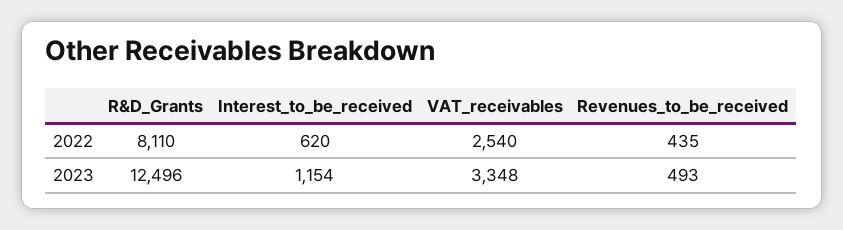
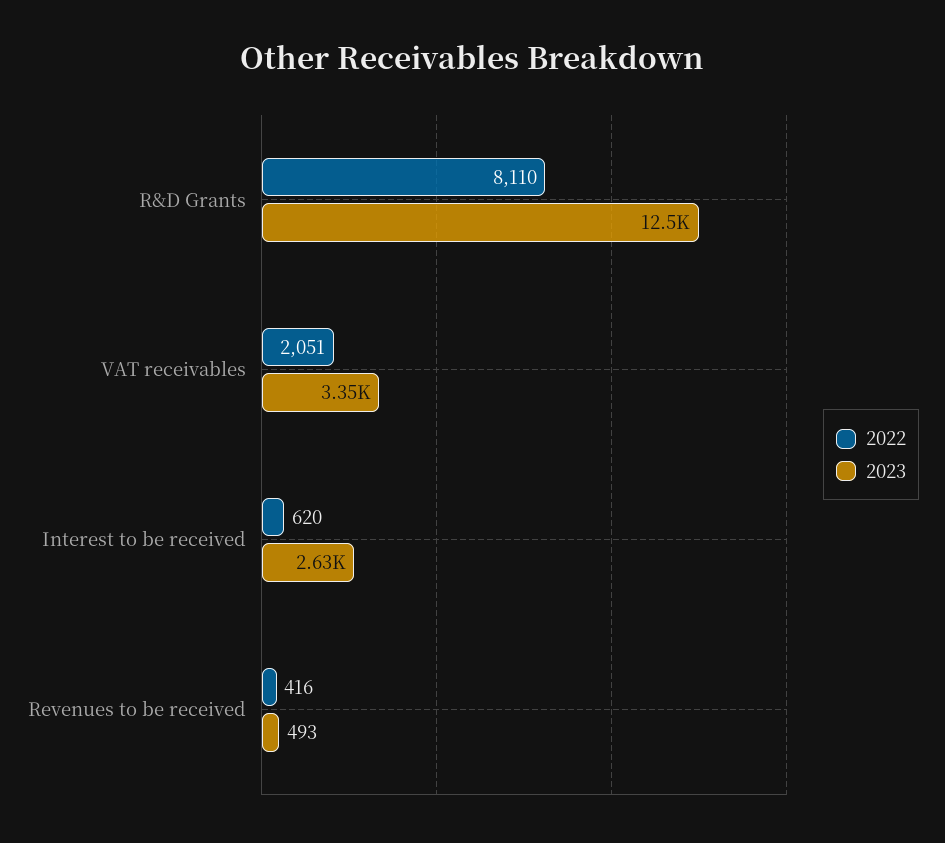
  {
    "2022": {
      "R&D_Grants": 8110,
      "Interest_to_be_received": 620,
-     "VAT_receivables": 2540,
+     "VAT_receivables": 2051,
-     "Revenues_to_be_received": 435
+     "Revenues_to_be_received": 416
    },
    "2023": {
      "R&D_Grants": 12496,
-     "Interest_to_be_received": 1154,
+     "Interest_to_be_received": 2630,
      "VAT_receivables": 3348,
      "Revenues_to_be_received": 493
    }
  }

